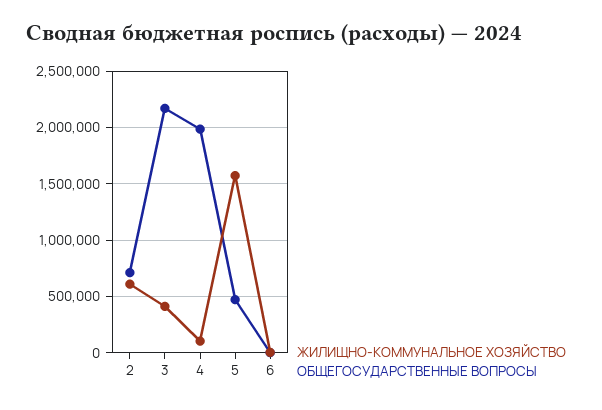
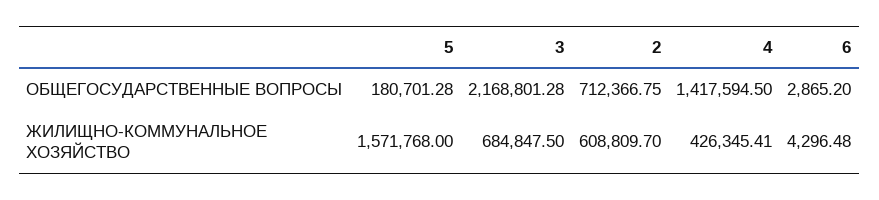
  {
    "ЖИЛИЩНО-КОММУНАЛЬНОЕ ХОЗЯЙСТВО": {
      "2": 608809.7,
-     "3": 400000,
+     "3": 684847.5,
-     "4": 100000,
+     "4": 426345.41,
      "5": 1571768,
      "6": 4296.48
    },
    "ОБЩЕГОСУДАРСТВЕННЫЕ ВОПРОСЫ": {
      "2": 712366.75,
      "3": 2168801.28,
-     "4": 2000000,
+     "4": 1417594.5,
-     "5": 500000,
+     "5": 180701.28,
      "6": 2865.2
    }
  }

